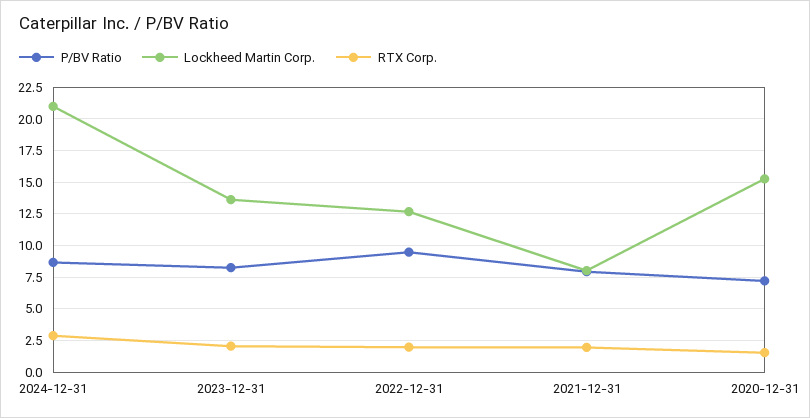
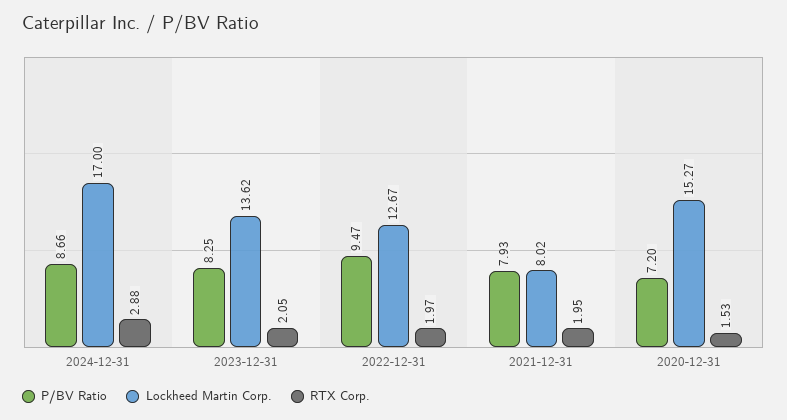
  {
    "P/BV Ratio": {
      "2024-12-31": 8.66,
      "2023-12-31": 8.25,
      "2022-12-31": 9.47,
      "2021-12-31": 7.93,
      "2020-12-31": 7.2
    },
    "Lockheed Martin Corp.": {
-     "2024-12-31": 21,
+     "2024-12-31": 17,
      "2023-12-31": 13.62,
      "2022-12-31": 12.67,
      "2021-12-31": 8.02,
      "2020-12-31": 15.27
    },
    "RTX Corp.": {
      "2024-12-31": 2.88,
      "2023-12-31": 2.05,
      "2022-12-31": 1.97,
      "2021-12-31": 1.95,
      "2020-12-31": 1.53
    }
  }

